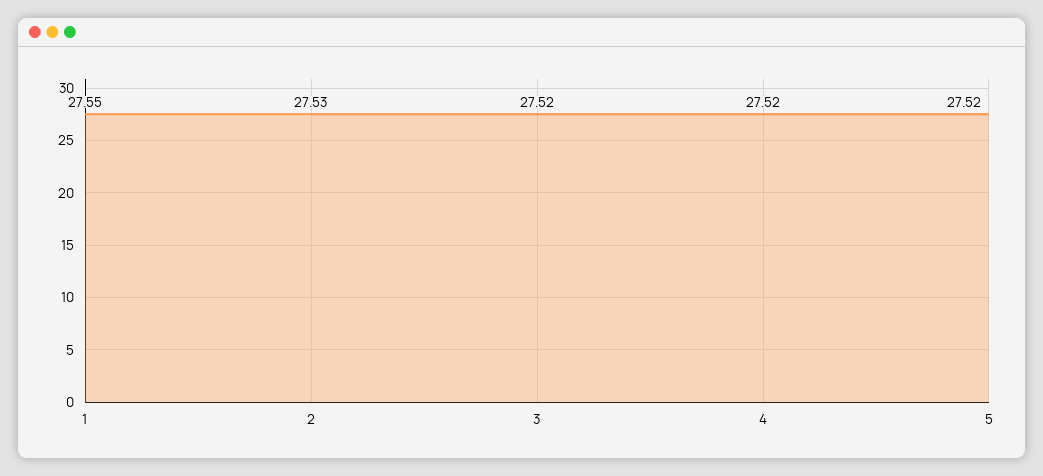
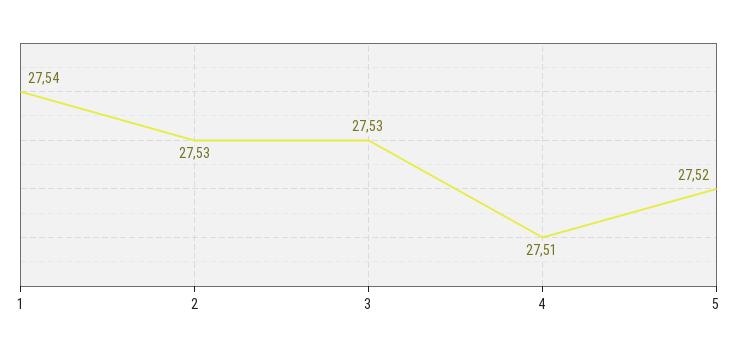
  {
-   "1": 27.55,
+   "1": 27.54,
    "2": 27.53,
-   "3": 27.52,
+   "3": 27.53,
-   "4": 27.52,
+   "4": 27.51,
    "5": 27.52
  }

